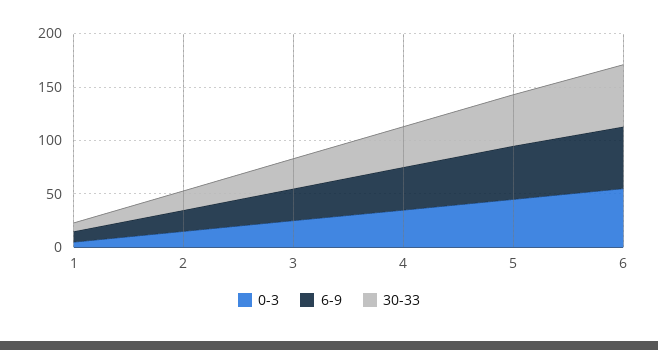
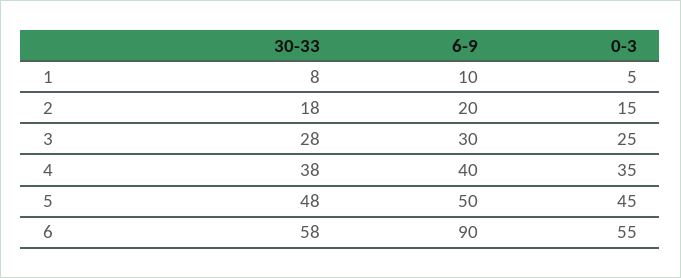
  {
    "0-3": {
      "1": 5,
      "2": 15,
      "3": 25,
      "4": 35,
      "5": 45,
      "6": 55
    },
    "6-9": {
      "1": 10,
      "2": 20,
      "3": 30,
      "4": 40,
      "5": 50,
-     "6": 60
+     "6": 90
    },
    "30-33": {
      "1": 8,
      "2": 18,
      "3": 28,
      "4": 38,
      "5": 48,
      "6": 58
    }
  }

